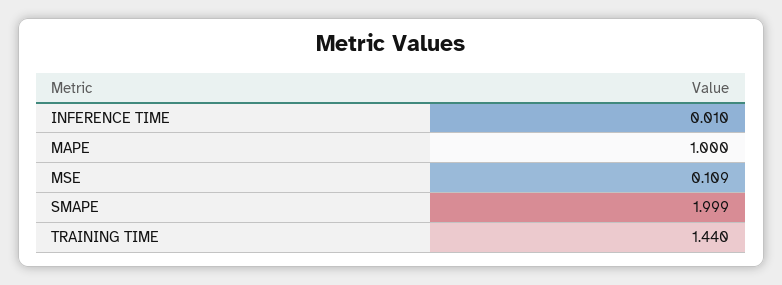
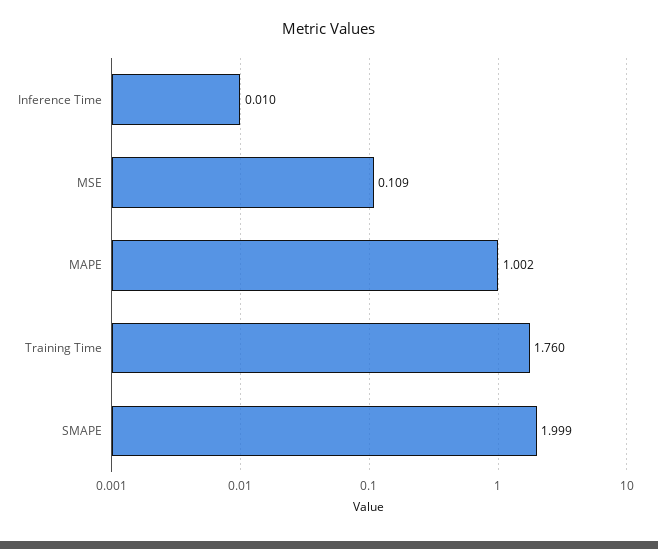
  {
    "INFERENCE TIME": 0.01,
-   "MAPE": 1,
+   "MAPE": 1.002,
    "MSE": 0.109,
    "SMAPE": 1.999,
-   "TRAINING TIME": 1.44
+   "TRAINING TIME": 1.76
  }

